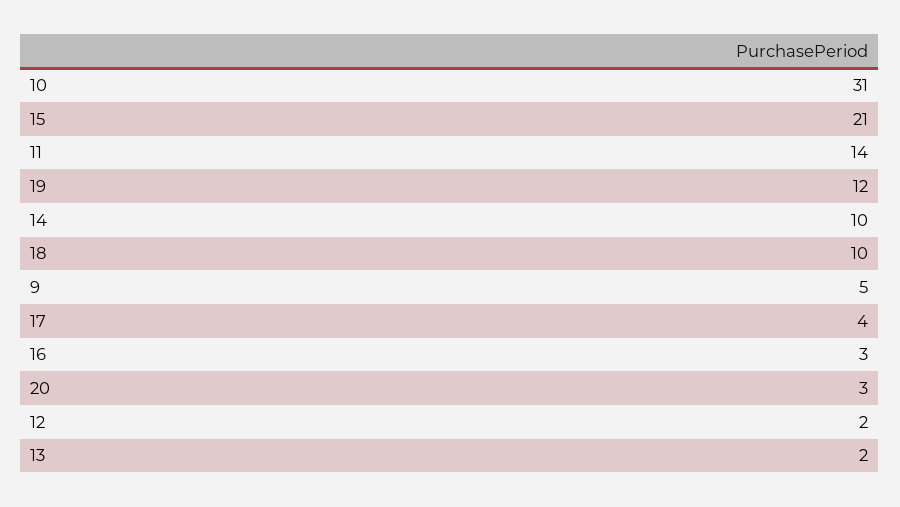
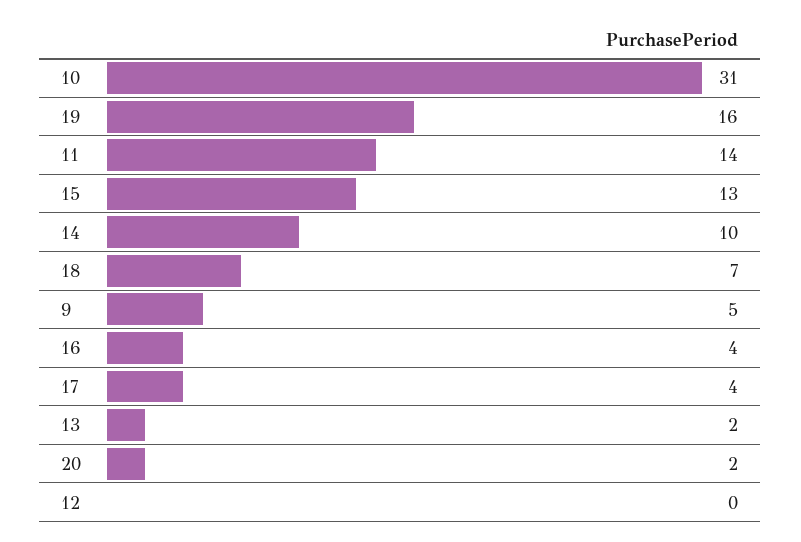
  {
    "10": 31,
-   "15": 21,
+   "15": 13,
    "11": 14,
-   "19": 12,
+   "19": 16,
    "14": 10,
-   "18": 10,
+   "18": 7,
    "9": 5,
    "17": 4,
-   "16": 3,
+   "16": 4,
-   "20": 3,
+   "20": 2,
-   "12": 2,
+   "12": 0,
    "13": 2
  }

